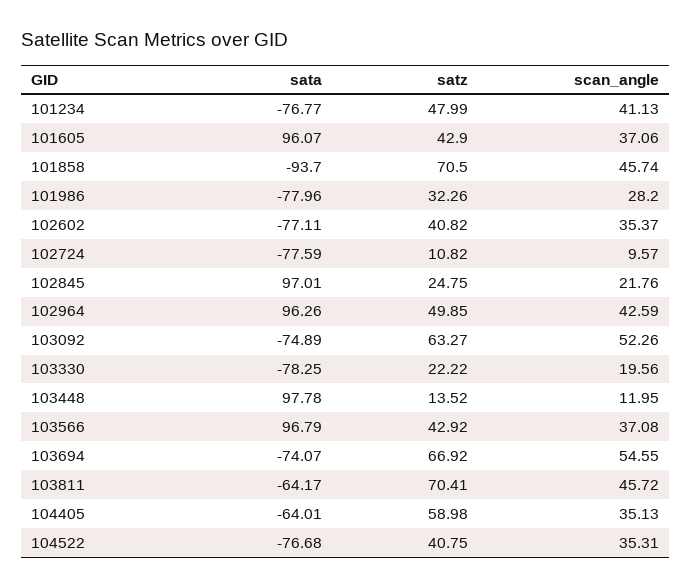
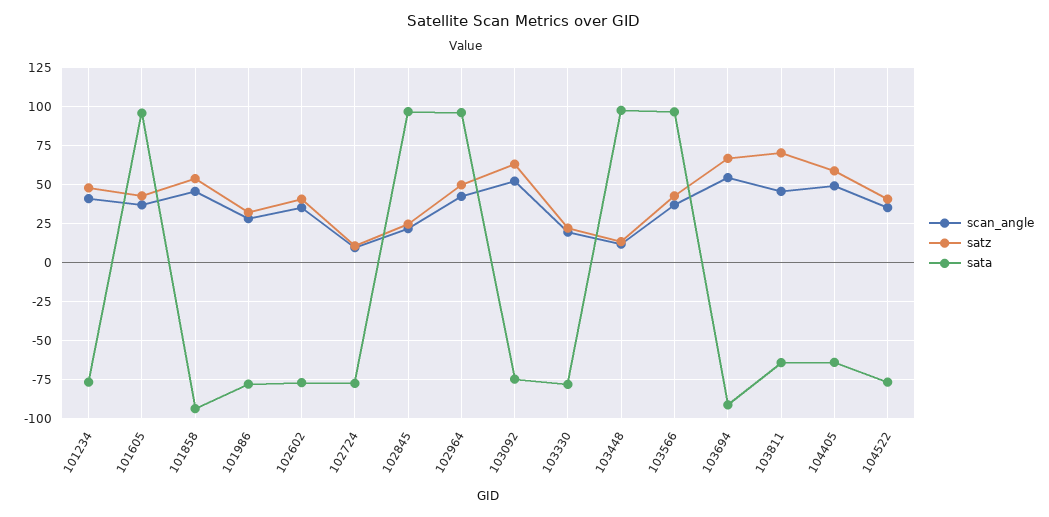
  {
    "sata": {
      "101234": -76.77,
      "101605": 96.07,
      "101858": -93.7,
      "101986": -77.96,
      "102602": -77.11,
      "102724": -77.59,
      "102845": 97.01,
      "102964": 96.26,
      "103092": -74.89,
      "103330": -78.25,
      "103448": 97.78,
      "103566": 96.79,
-     "103694": -74.07,
+     "103694": -90,
      "103811": -64.17,
      "104405": -64.01,
      "104522": -76.68
    },
    "satz": {
      "101234": 47.99,
      "101605": 42.9,
-     "101858": 70.5,
+     "101858": 55,
      "101986": 32.26,
      "102602": 40.82,
      "102724": 10.82,
      "102845": 24.75,
      "102964": 49.85,
      "103092": 63.27,
      "103330": 22.22,
      "103448": 13.52,
      "103566": 42.92,
      "103694": 66.92,
      "103811": 70.41,
      "104405": 58.98,
      "104522": 40.75
    },
    "scan_angle": {
      "101234": 41.13,
      "101605": 37.06,
      "101858": 45.74,
      "101986": 28.2,
      "102602": 35.37,
      "102724": 9.57,
      "102845": 21.76,
      "102964": 42.59,
      "103092": 52.26,
      "103330": 19.56,
      "103448": 11.95,
      "103566": 37.08,
      "103694": 54.55,
      "103811": 45.72,
-     "104405": 35.13,
+     "104405": 50,
      "104522": 35.31
    }
  }

